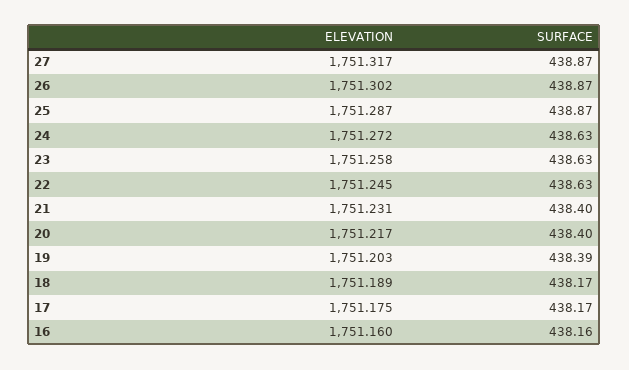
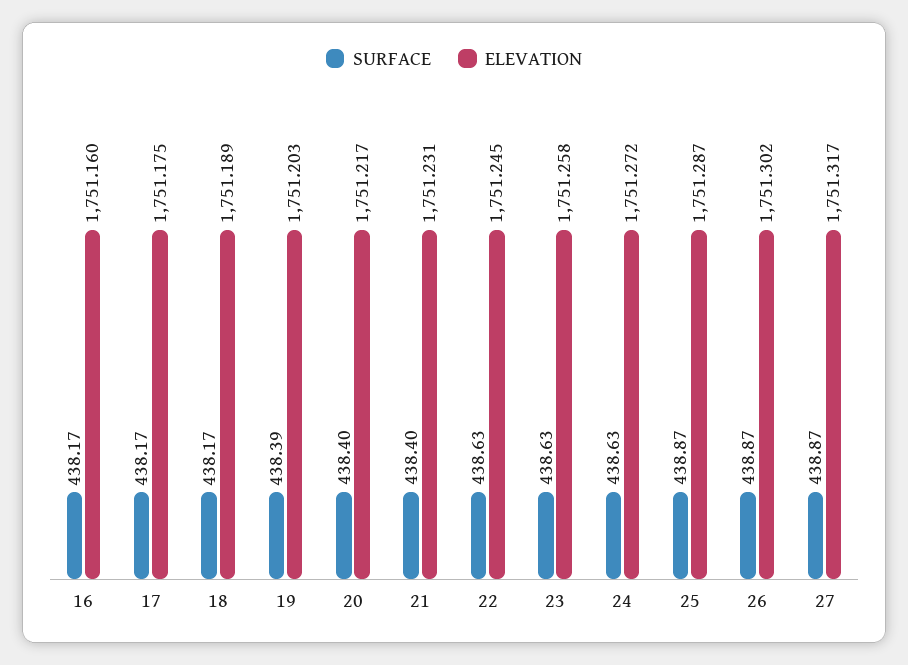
  {
    "ELEVATION": {
      "27": 1751.317,
      "26": 1751.302,
      "25": 1751.287,
      "24": 1751.272,
      "23": 1751.258,
      "22": 1751.245,
      "21": 1751.231,
      "20": 1751.217,
      "19": 1751.203,
      "18": 1751.189,
      "17": 1751.175,
      "16": 1751.16
    },
    "SURFACE": {
      "27": 438.87,
      "26": 438.87,
      "25": 438.87,
      "24": 438.63,
      "23": 438.63,
      "22": 438.63,
      "21": 438.4,
      "20": 438.4,
      "19": 438.39,
      "18": 438.17,
      "17": 438.17,
-     "16": 438.16
+     "16": 438.17
    }
  }

